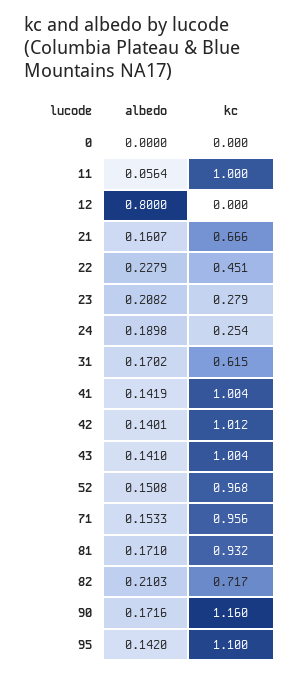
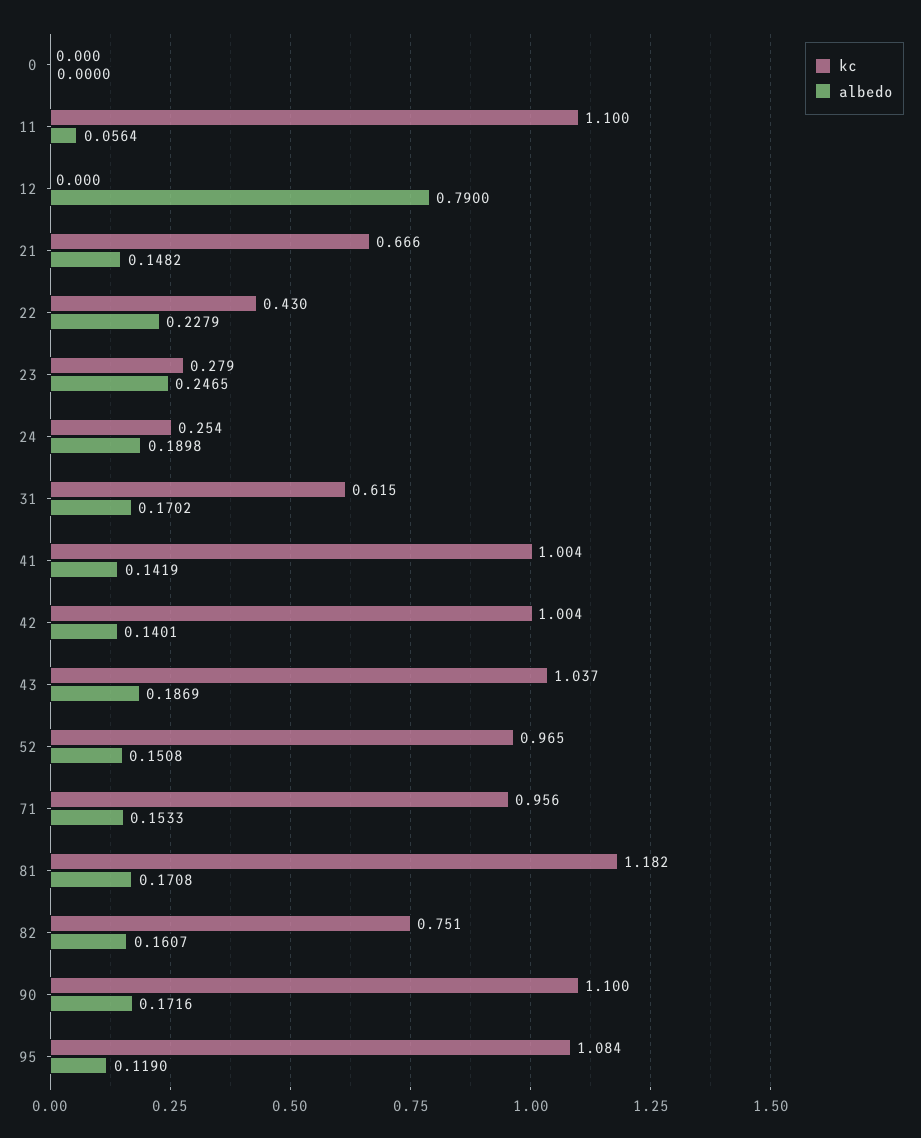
  {
    "albedo": {
      "0": 0,
      "11": 0.0564,
-     "12": 0.8,
+     "12": 0.79,
-     "21": 0.1607,
+     "21": 0.1482,
      "22": 0.2279,
-     "23": 0.2082,
+     "23": 0.2465,
      "24": 0.1898,
      "31": 0.1702,
      "41": 0.1419,
      "42": 0.1401,
-     "43": 0.141,
+     "43": 0.1869,
      "52": 0.1508,
      "71": 0.1533,
-     "81": 0.171,
+     "81": 0.1708,
-     "82": 0.2103,
+     "82": 0.1607,
      "90": 0.1716,
-     "95": 0.142
+     "95": 0.119
    },
    "kc": {
      "0": 0,
-     "11": 1,
+     "11": 1.1,
      "12": 0,
      "21": 0.666,
-     "22": 0.451,
+     "22": 0.43,
      "23": 0.279,
      "24": 0.254,
      "31": 0.615,
      "41": 1.004,
-     "42": 1.012,
+     "42": 1.004,
-     "43": 1.004,
+     "43": 1.037,
-     "52": 0.968,
+     "52": 0.965,
      "71": 0.956,
-     "81": 0.932,
+     "81": 1.182,
-     "82": 0.717,
+     "82": 0.751,
-     "90": 1.16,
+     "90": 1.1,
-     "95": 1.1
+     "95": 1.084
    }
  }

